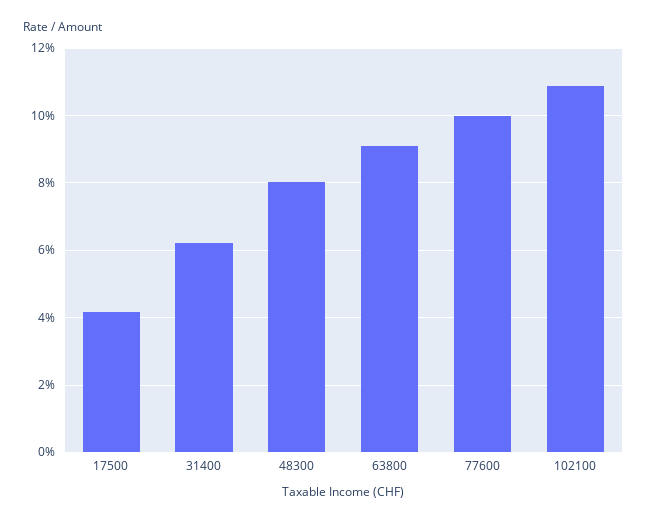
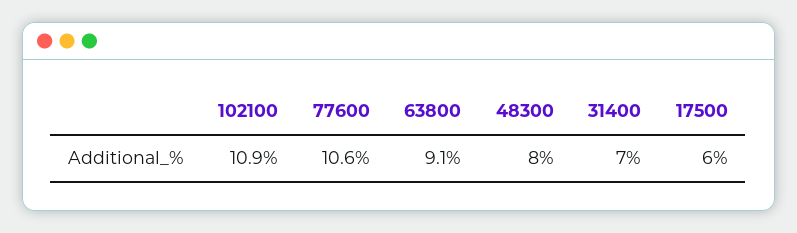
  {
-   "17500": 4.2,
+   "17500": 6,
-   "31400": 6.2,
+   "31400": 7,
    "48300": 8,
    "63800": 9.1,
-   "77600": 10,
+   "77600": 10.6,
    "102100": 10.9
  }

